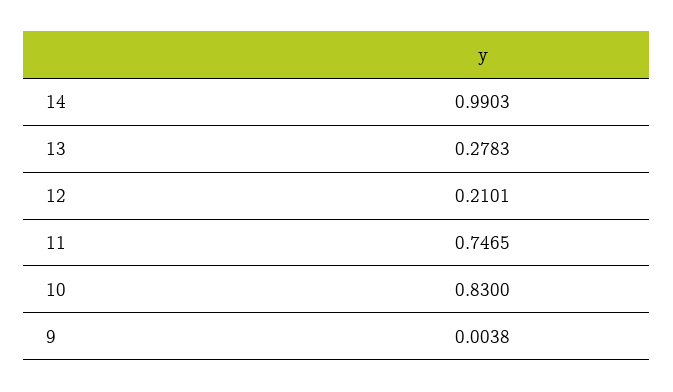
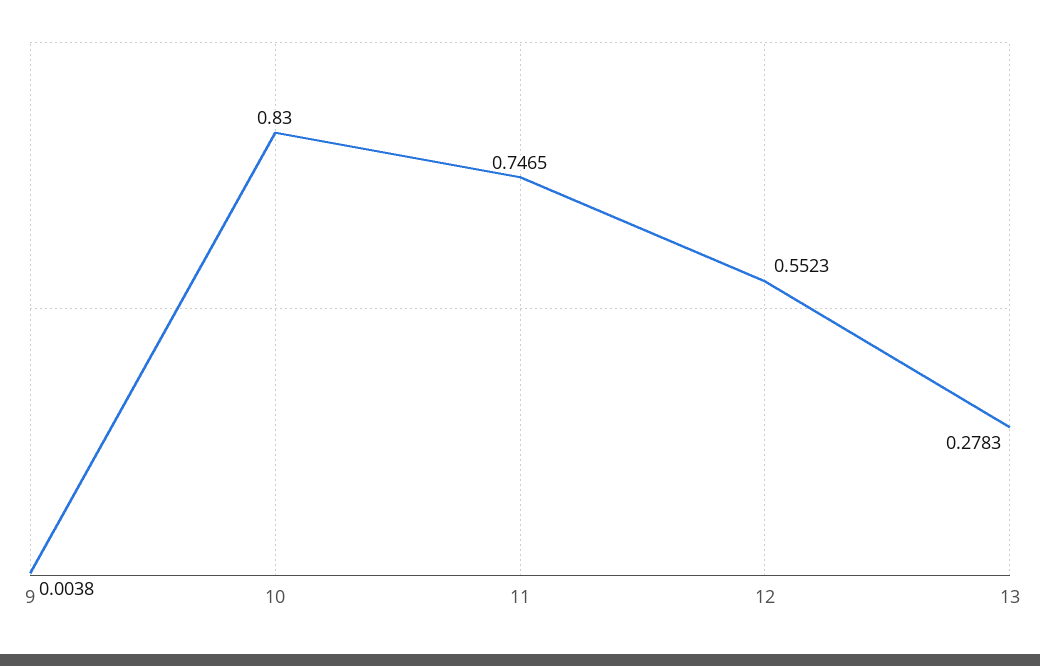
  {
-   "14": 0.9903,
    "13": 0.2783,
-   "12": 0.2101,
+   "12": 0.5523,
    "11": 0.7465,
    "10": 0.83,
    "9": 0.0038
  }

